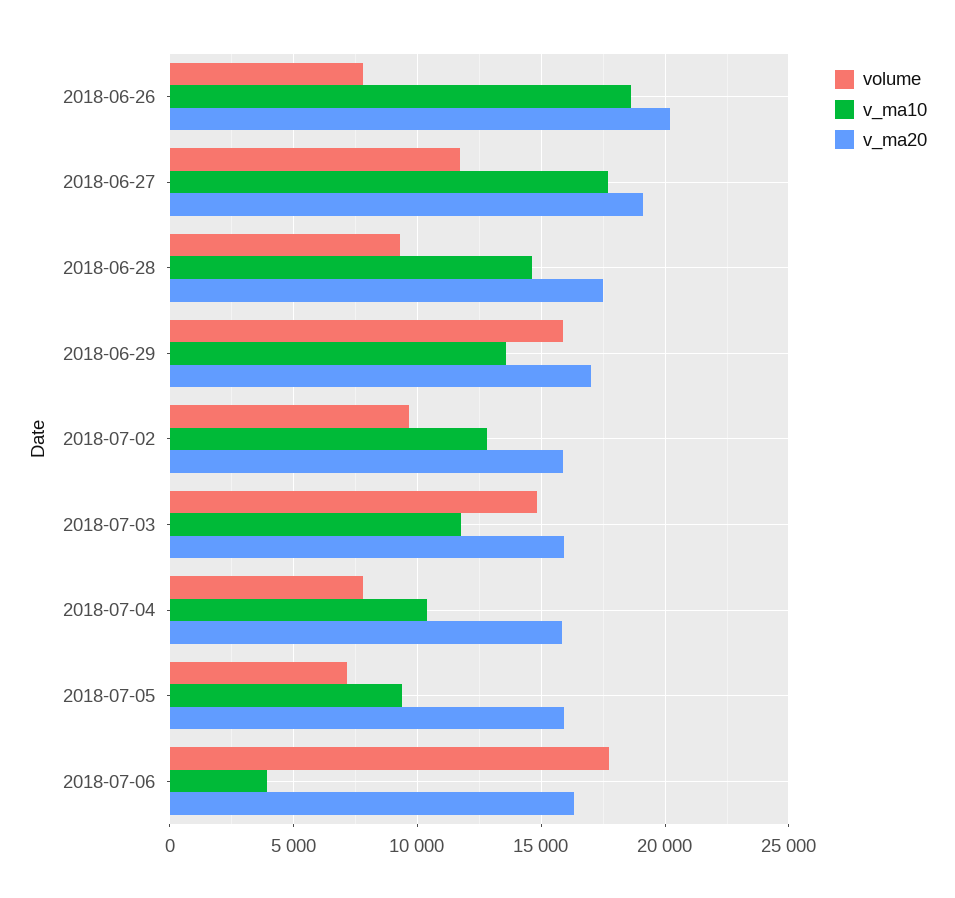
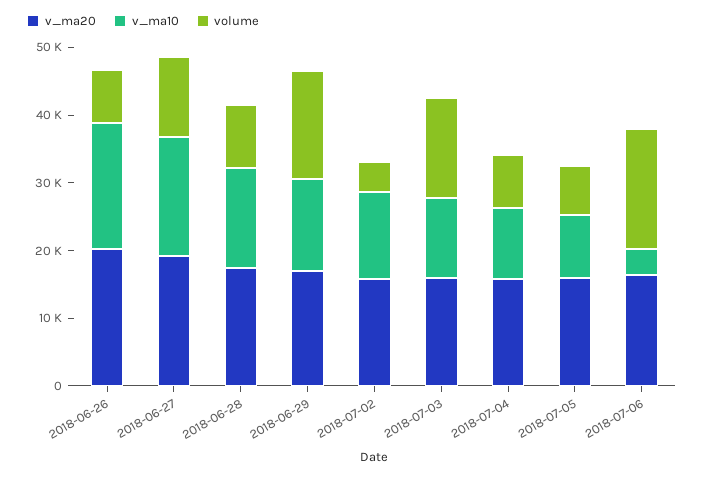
  {
    "volume": {
      "2018-06-26": 8000,
      "2018-06-27": 11500,
      "2018-06-28": 9500,
      "2018-06-29": 16000,
-     "2018-07-02": 9500,
+     "2018-07-02": 4000,
      "2018-07-03": 15000,
      "2018-07-04": 8000,
      "2018-07-05": 7000,
      "2018-07-06": 17500
    },
    "v_ma10": {
      "2018-06-26": 18500,
      "2018-06-27": 17500,
      "2018-06-28": 14500,
      "2018-06-29": 13500,
      "2018-07-02": 13000,
      "2018-07-03": 12000,
      "2018-07-04": 10500,
      "2018-07-05": 9500,
      "2018-07-06": 4000
    },
    "v_ma20": {
      "2018-06-26": 20000,
      "2018-06-27": 19000,
      "2018-06-28": 17500,
      "2018-06-29": 17000,
      "2018-07-02": 16000,
      "2018-07-03": 16000,
      "2018-07-04": 16000,
      "2018-07-05": 16000,
      "2018-07-06": 16500
    }
  }

